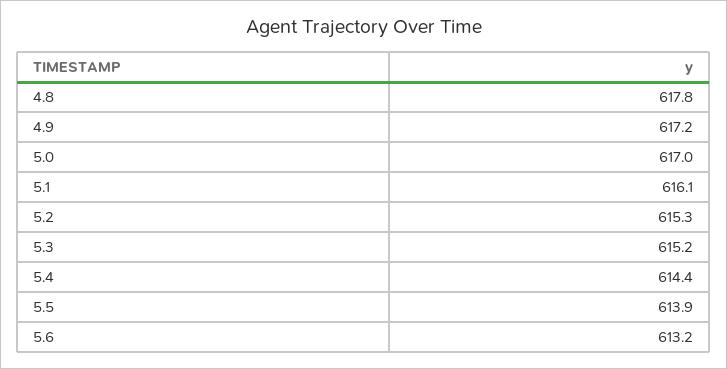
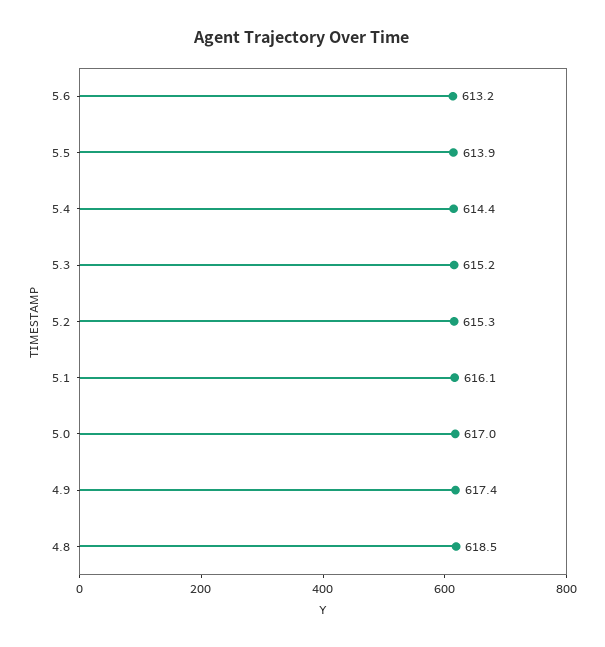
  {
-   "4.8": 617.8,
+   "4.8": 618.5,
-   "4.9": 617.2,
+   "4.9": 617.4,
    "5.0": 617,
    "5.1": 616.1,
    "5.2": 615.3,
    "5.3": 615.2,
    "5.4": 614.4,
    "5.5": 613.9,
    "5.6": 613.2
  }

